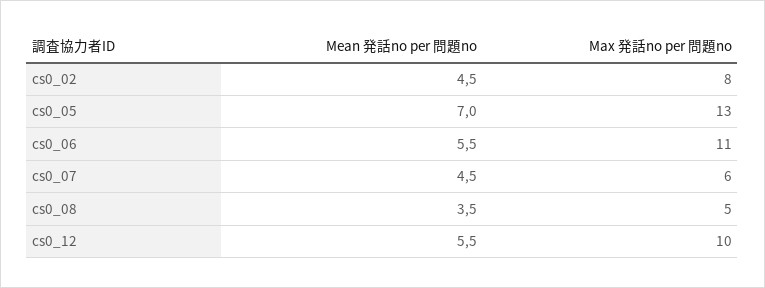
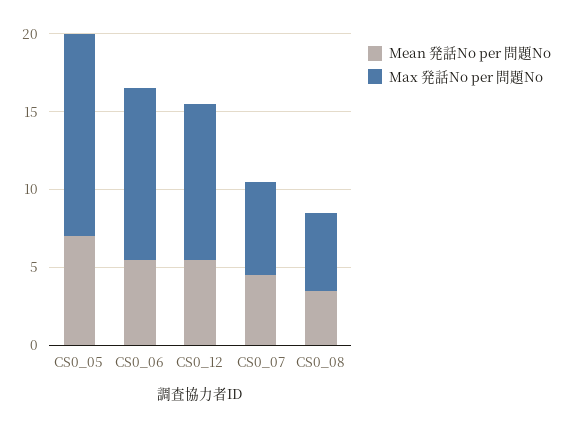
  {
    "Mean 発話no per 問題no": {
-     "cs0_02": 4.5,
      "cs0_05": 7,
      "cs0_06": 5.5,
      "cs0_07": 4.5,
      "cs0_08": 3.5,
      "cs0_12": 5.5
    },
    "Max 発話no per 問題no": {
-     "cs0_02": 8,
      "cs0_05": 13,
      "cs0_06": 11,
      "cs0_07": 6,
      "cs0_08": 5,
      "cs0_12": 10
    }
  }

